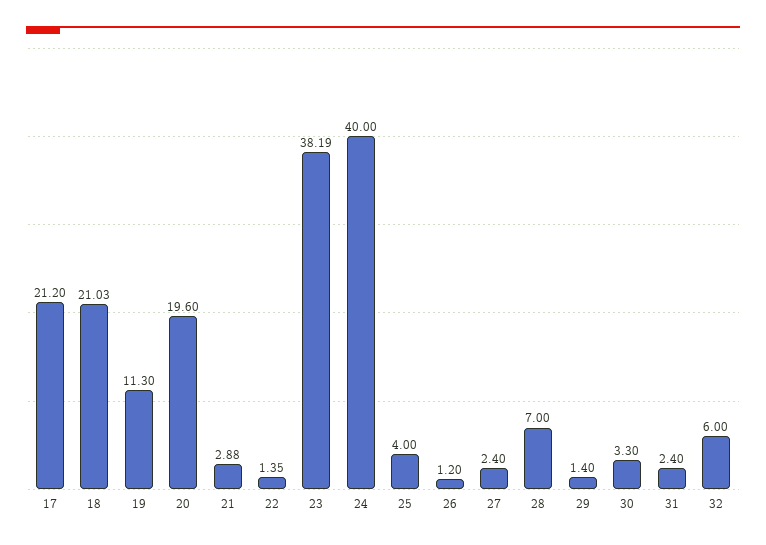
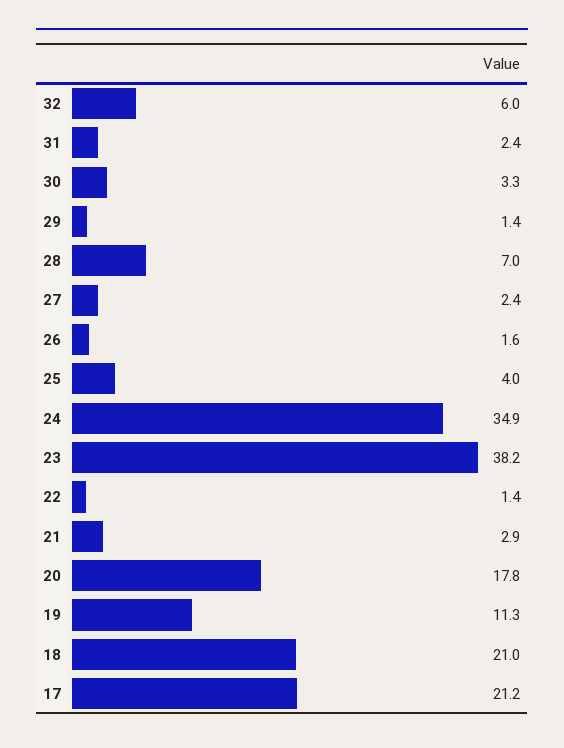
  {
    "17": 21.2,
    "18": 21.03,
    "19": 11.3,
-   "20": 19.6,
+   "20": 17.8,
    "21": 2.88,
    "22": 1.35,
    "23": 38.19,
-   "24": 40,
+   "24": 34.9,
    "25": 4,
-   "26": 1.2,
+   "26": 1.6,
    "27": 2.4,
    "28": 7,
    "29": 1.4,
    "30": 3.3,
    "31": 2.4,
    "32": 6
  }

